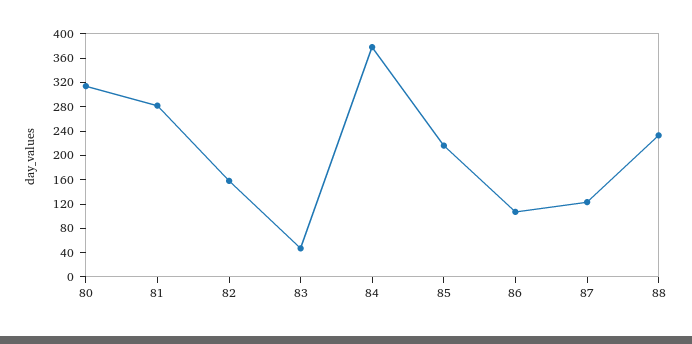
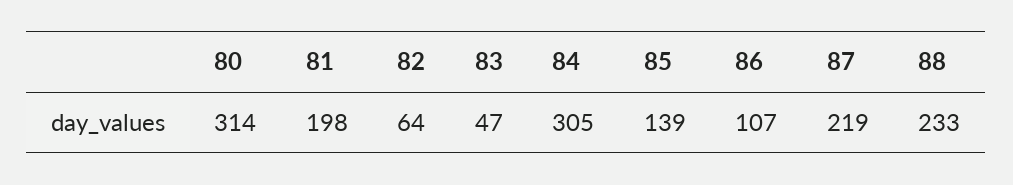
  {
    "80": 314,
-   "81": 280,
+   "81": 198,
-   "82": 160,
+   "82": 64,
    "83": 47,
-   "84": 380,
+   "84": 305,
-   "85": 220,
+   "85": 139,
    "86": 107,
-   "87": 120,
+   "87": 219,
    "88": 233
  }

